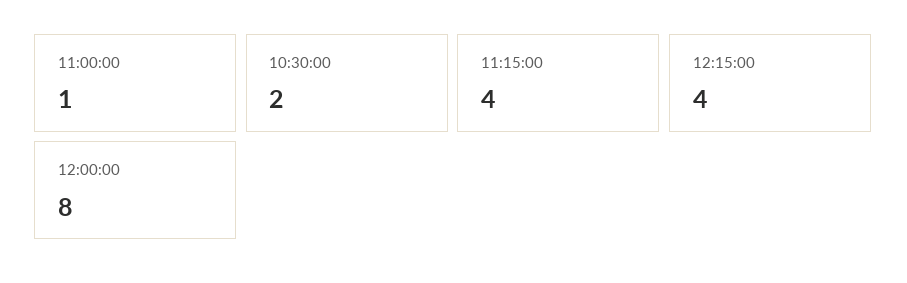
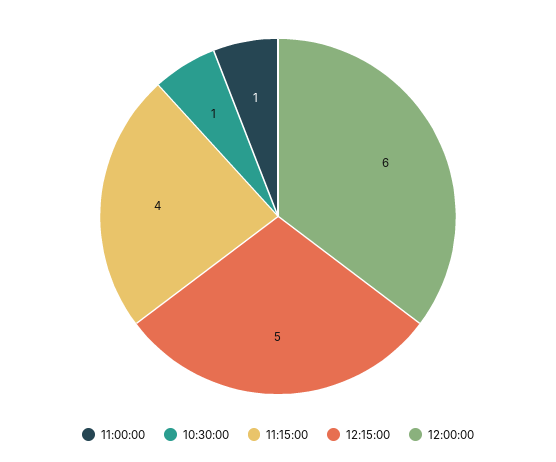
  {
    "11:00:00": 1,
-   "10:30:00": 2,
+   "10:30:00": 1,
    "11:15:00": 4,
-   "12:15:00": 4,
+   "12:15:00": 5,
-   "12:00:00": 8
+   "12:00:00": 6
  }

